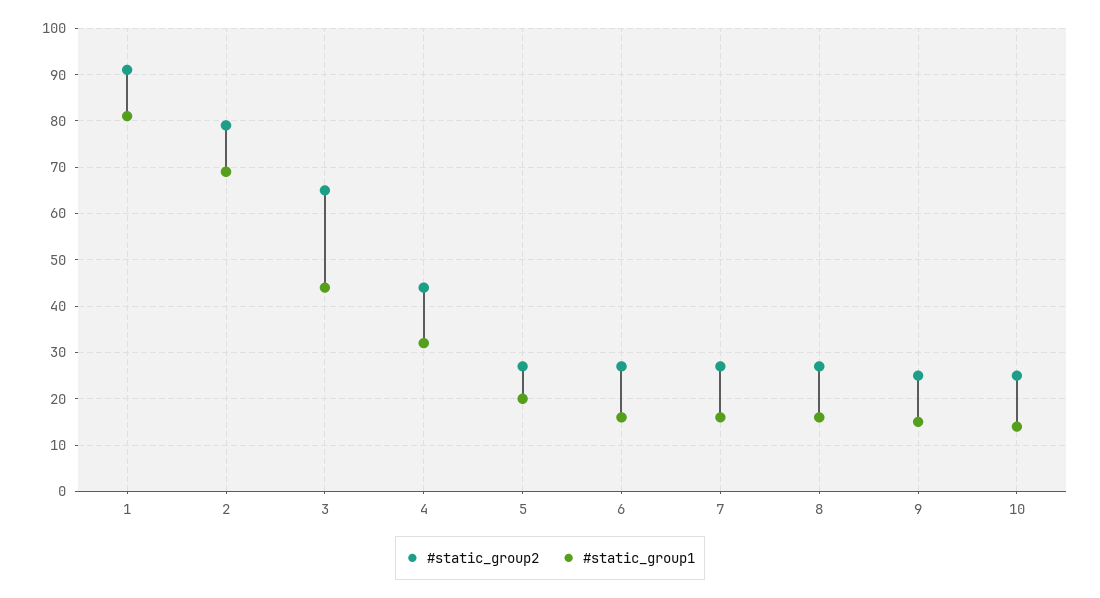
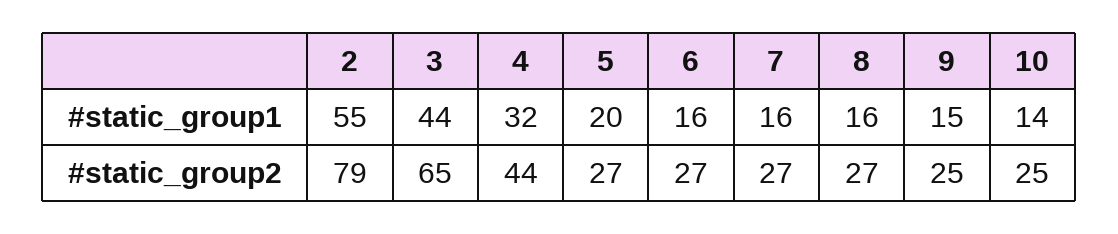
  {
    "#static_group2": {
-     "1": 90,
      "2": 79,
      "3": 65,
      "4": 44,
      "5": 27,
      "6": 27,
      "7": 27,
      "8": 27,
      "9": 25,
      "10": 25
    },
    "#static_group1": {
-     "1": 80,
-     "2": 70,
+     "2": 55,
      "3": 44,
      "4": 32,
      "5": 20,
      "6": 16,
      "7": 16,
      "8": 16,
      "9": 15,
      "10": 14
    }
  }

